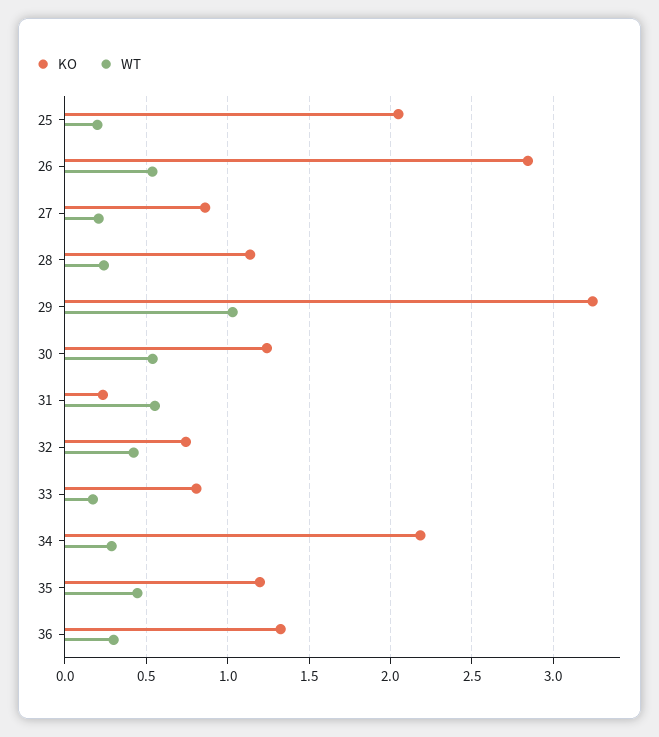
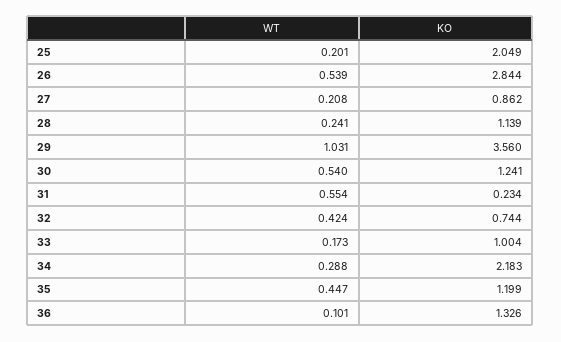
  {
    "KO": {
      "25": 2.049,
      "26": 2.844,
      "27": 0.862,
      "28": 1.139,
-     "29": 3.25,
+     "29": 3.56,
      "30": 1.241,
      "31": 0.234,
      "32": 0.744,
-     "33": 0.8,
+     "33": 1.004,
      "34": 2.183,
      "35": 1.199,
      "36": 1.326
    },
    "WT": {
      "25": 0.201,
      "26": 0.539,
      "27": 0.208,
      "28": 0.241,
      "29": 1.031,
      "30": 0.54,
      "31": 0.554,
      "32": 0.424,
      "33": 0.173,
      "34": 0.288,
      "35": 0.447,
-     "36": 0.3
+     "36": 0.101
    }
  }

